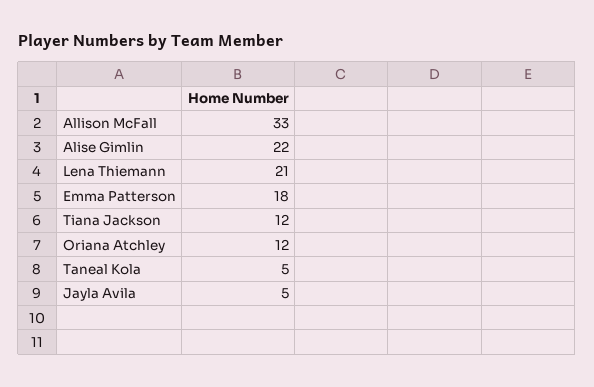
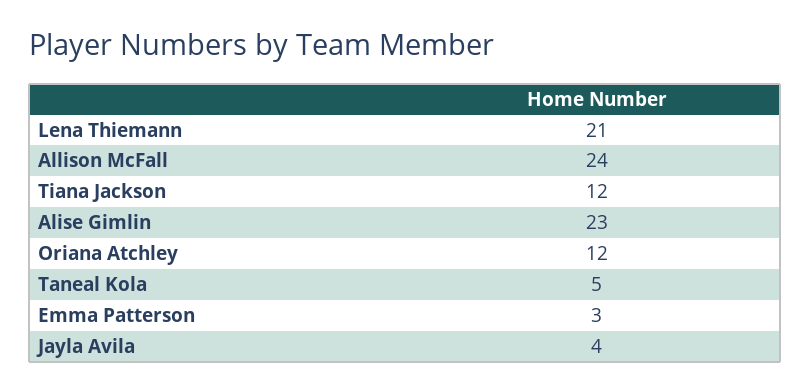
  {
-   "Allison McFall": 33,
+   "Allison McFall": 24,
-   "Alise Gimlin": 22,
+   "Alise Gimlin": 23,
    "Lena Thiemann": 21,
-   "Emma Patterson": 18,
+   "Emma Patterson": 3,
    "Tiana Jackson": 12,
    "Oriana Atchley": 12,
    "Taneal Kola": 5,
-   "Jayla Avila": 5
+   "Jayla Avila": 4
  }

